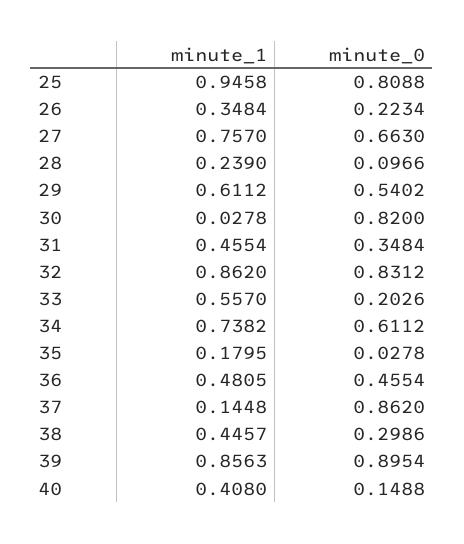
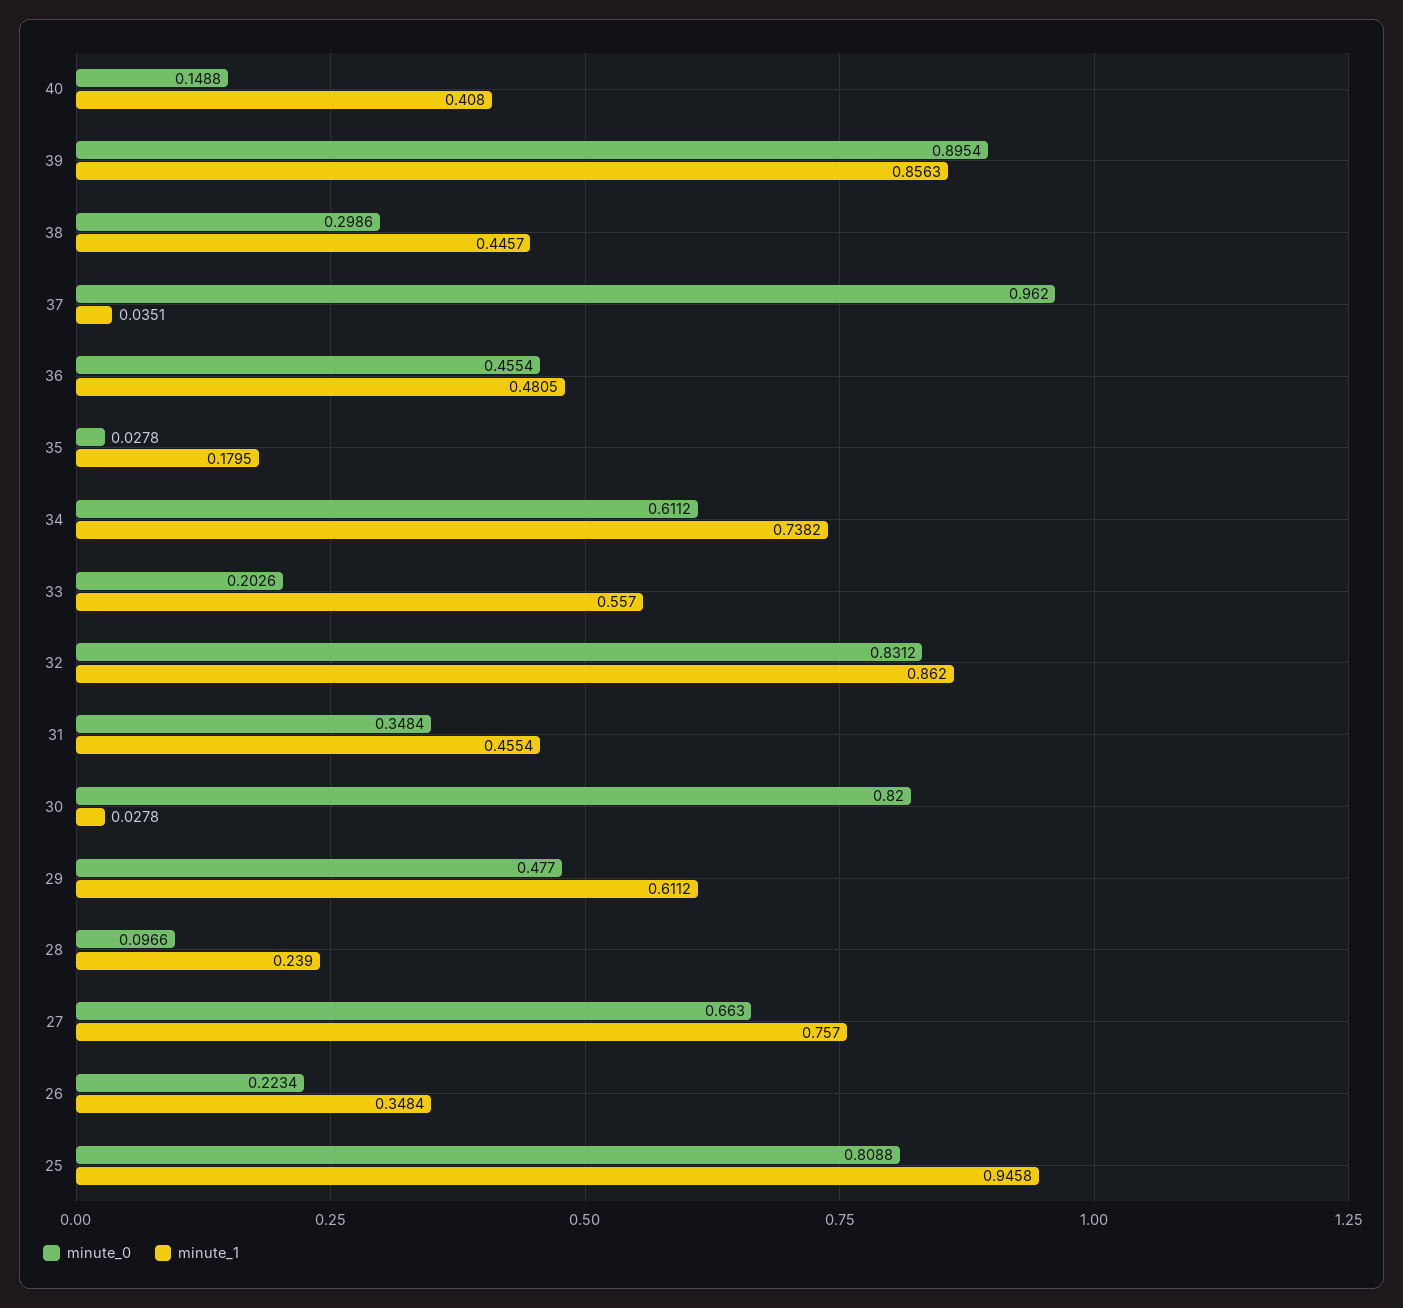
  {
    "minute_1": {
      "25": 0.9458,
      "26": 0.3484,
      "27": 0.757,
      "28": 0.239,
      "29": 0.6112,
      "30": 0.0278,
      "31": 0.4554,
      "32": 0.862,
      "33": 0.557,
      "34": 0.7382,
      "35": 0.1795,
      "36": 0.4805,
-     "37": 0.1448,
+     "37": 0.0351,
      "38": 0.4457,
      "39": 0.8563,
      "40": 0.408
    },
    "minute_0": {
      "25": 0.8088,
      "26": 0.2234,
      "27": 0.663,
      "28": 0.0966,
-     "29": 0.5402,
+     "29": 0.477,
      "30": 0.82,
      "31": 0.3484,
      "32": 0.8312,
      "33": 0.2026,
      "34": 0.6112,
      "35": 0.0278,
      "36": 0.4554,
-     "37": 0.862,
+     "37": 0.962,
      "38": 0.2986,
      "39": 0.8954,
      "40": 0.1488
    }
  }

